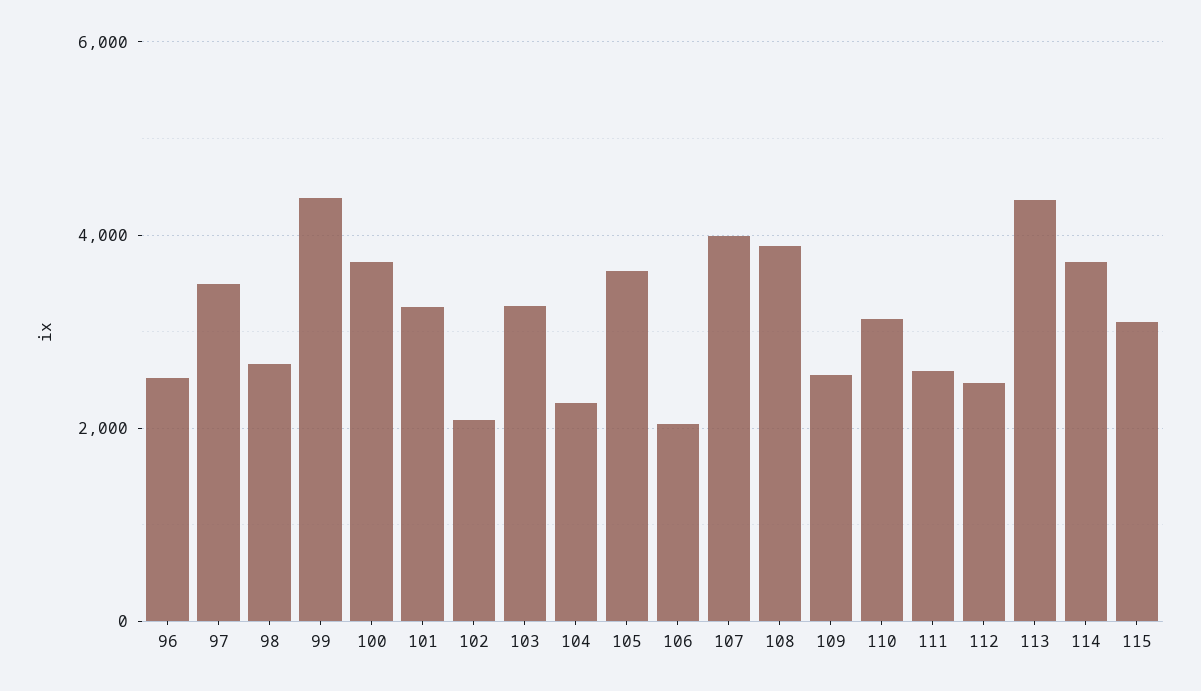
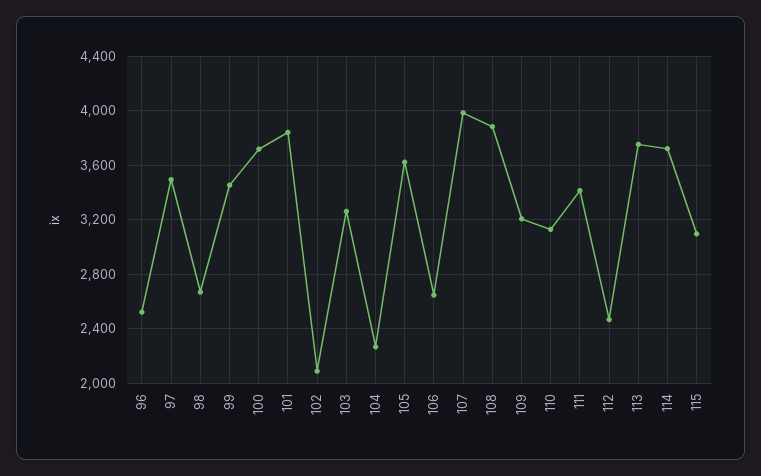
  {
    "96": 2500,
    "97": 3500,
    "98": 2650,
-   "99": 4400,
+   "99": 3450,
    "100": 3700,
-   "101": 3200,
+   "101": 3850,
    "102": 2100,
    "103": 3250,
    "104": 2250,
    "105": 3600,
-   "106": 2000,
+   "106": 2650,
    "107": 4000,
    "108": 3900,
-   "109": 2600,
+   "109": 3200,
    "110": 3150,
-   "111": 2600,
+   "111": 3400,
    "112": 2450,
-   "113": 4400,
+   "113": 3750,
    "114": 3700,
    "115": 3100
  }

